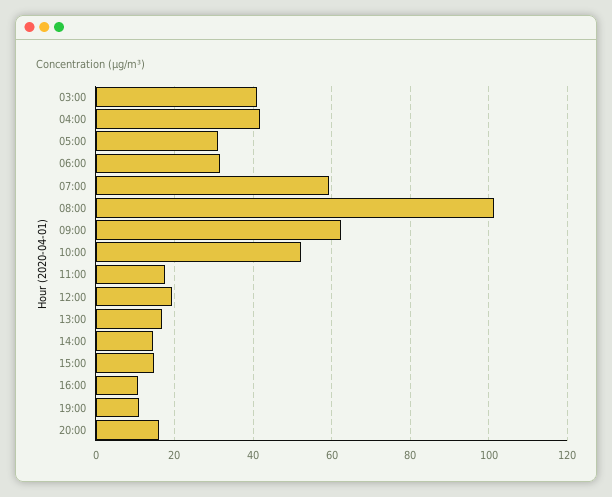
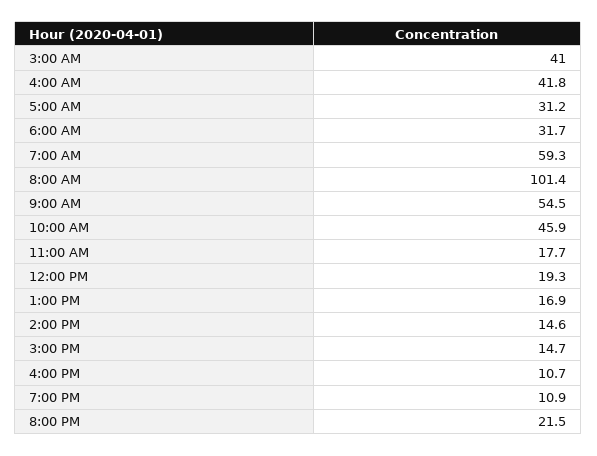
  {
    "03:00": 41,
    "04:00": 41.8,
    "05:00": 31.2,
    "06:00": 31.7,
    "07:00": 59.3,
    "08:00": 101.4,
-   "09:00": 62,
+   "09:00": 54.5,
-   "10:00": 52,
+   "10:00": 45.9,
    "11:00": 17.7,
    "12:00": 19.3,
    "13:00": 16.9,
    "14:00": 14.6,
    "15:00": 14.7,
    "16:00": 10.7,
    "19:00": 10.9,
-   "20:00": 16
+   "20:00": 21.5
  }

